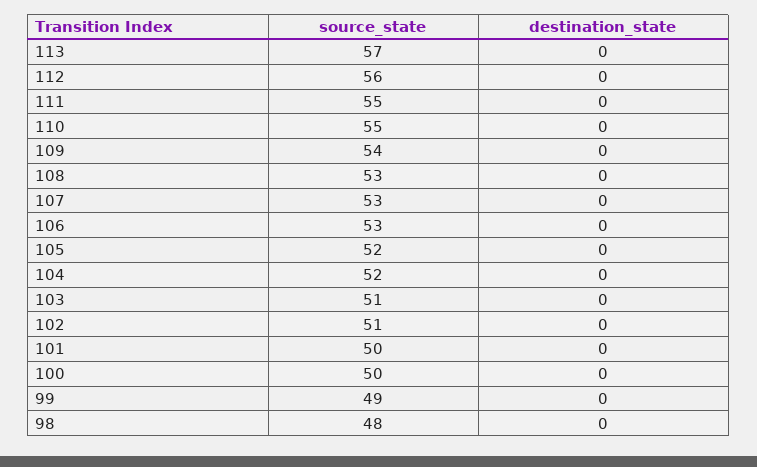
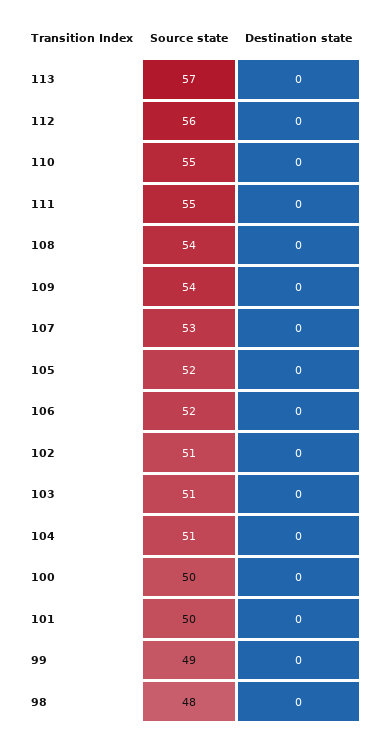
  {
    "source_state": {
      "113": 57,
      "112": 56,
      "111": 55,
      "110": 55,
      "109": 54,
-     "108": 53,
+     "108": 54,
      "107": 53,
-     "106": 53,
+     "106": 52,
      "105": 52,
-     "104": 52,
+     "104": 51,
      "103": 51,
      "102": 51,
      "101": 50,
      "100": 50,
      "99": 49,
      "98": 48
    },
    "destination_state": {
      "113": 0,
      "112": 0,
      "111": 0,
      "110": 0,
      "109": 0,
      "108": 0,
      "107": 0,
      "106": 0,
      "105": 0,
      "104": 0,
      "103": 0,
      "102": 0,
      "101": 0,
      "100": 0,
      "99": 0,
      "98": 0
    }
  }

